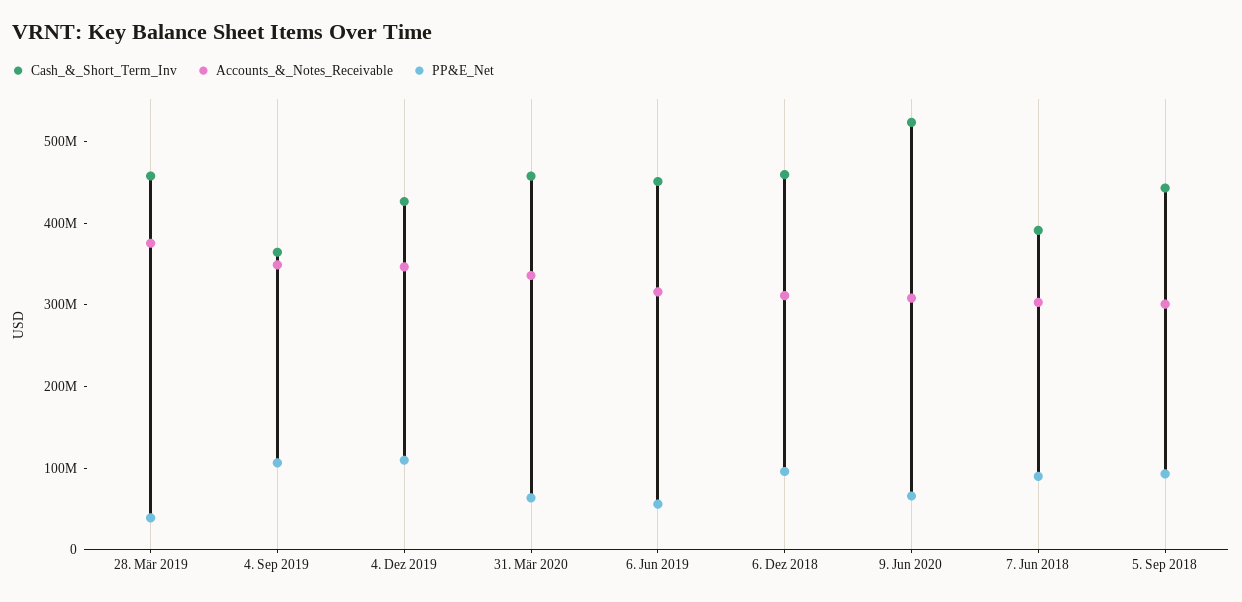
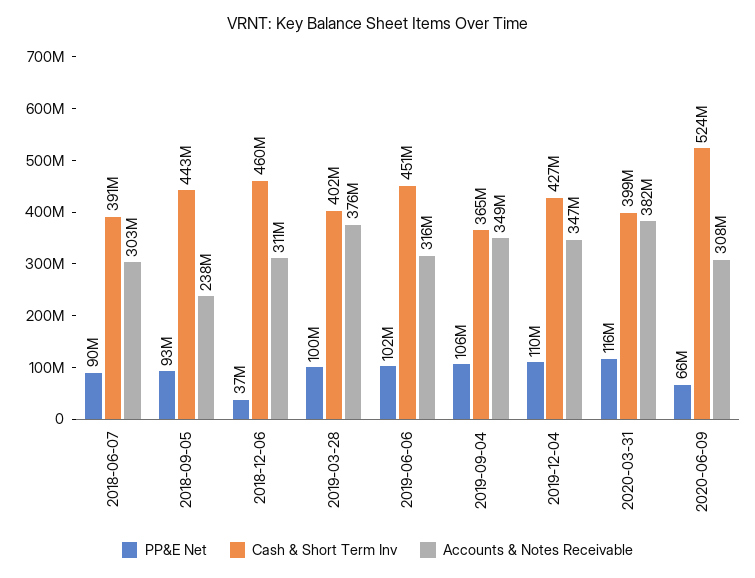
  {
    "Cash_&_Short_Term_Inv": {
-     "28. Mär 2019": 460000000,
+     "28. Mär 2019": 402000000,
      "4. Sep 2019": 365000000,
      "4. Dez 2019": 427000000,
-     "31. Mär 2020": 460000000,
+     "31. Mär 2020": 399000000,
      "6. Jun 2019": 451000000,
      "6. Dez 2018": 460000000,
      "9. Jun 2020": 524000000,
      "7. Jun 2018": 391000000,
      "5. Sep 2018": 443000000
    },
    "Accounts_&_Notes_Receivable": {
      "28. Mär 2019": 376000000,
      "4. Sep 2019": 349000000,
      "4. Dez 2019": 347000000,
-     "31. Mär 2020": 340000000,
+     "31. Mär 2020": 382000000,
      "6. Jun 2019": 316000000,
      "6. Dez 2018": 311000000,
      "9. Jun 2020": 308000000,
      "7. Jun 2018": 303000000,
-     "5. Sep 2018": 300000000
+     "5. Sep 2018": 238000000
    },
    "PP&E_Net": {
-     "28. Mär 2019": 40000000,
+     "28. Mär 2019": 100000000,
      "4. Sep 2019": 106000000,
      "4. Dez 2019": 110000000,
-     "31. Mär 2020": 60000000,
+     "31. Mär 2020": 116000000,
-     "6. Jun 2019": 60000000,
+     "6. Jun 2019": 102000000,
-     "6. Dez 2018": 100000000,
+     "6. Dez 2018": 37000000,
      "9. Jun 2020": 66000000,
      "7. Jun 2018": 90000000,
      "5. Sep 2018": 93000000
    }
  }

